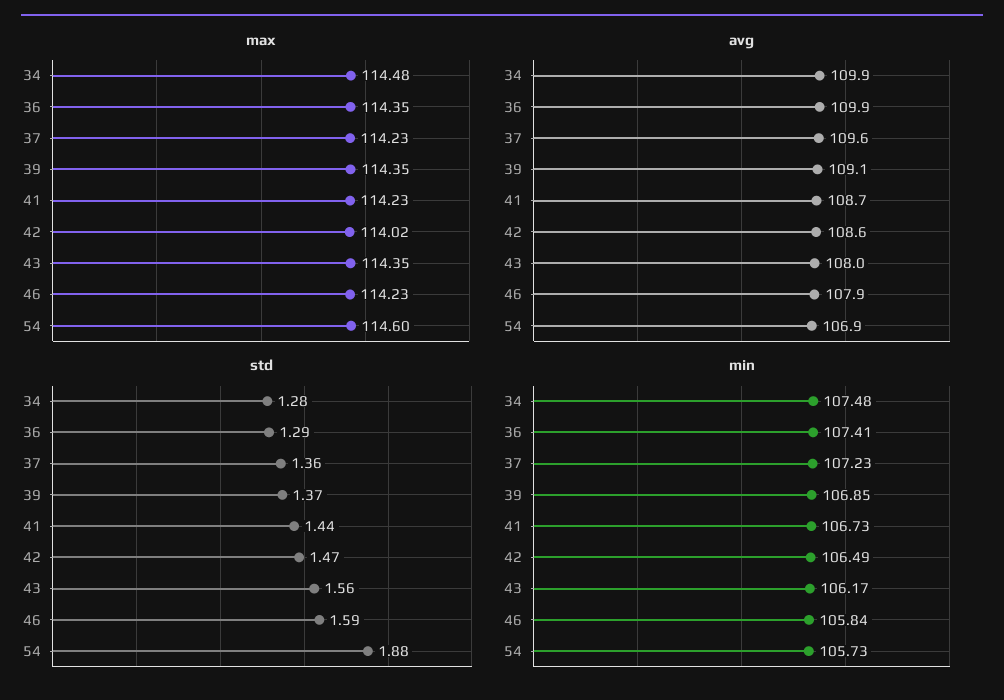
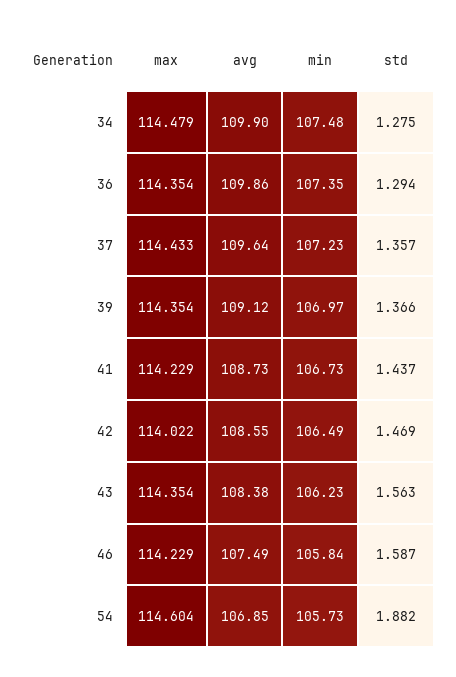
  {
    "max": {
      "34": 114.479,
      "36": 114.354,
-     "37": 114.23,
+     "37": 114.433,
      "39": 114.354,
      "41": 114.229,
      "42": 114.022,
      "43": 114.354,
      "46": 114.229,
      "54": 114.604
    },
    "avg": {
      "34": 109.9,
      "36": 109.86,
      "37": 109.64,
      "39": 109.12,
      "41": 108.73,
      "42": 108.55,
-     "43": 108,
+     "43": 108.38,
-     "46": 107.9,
+     "46": 107.49,
      "54": 106.85
    },
    "std": {
      "34": 1.275,
      "36": 1.294,
      "37": 1.357,
      "39": 1.366,
      "41": 1.437,
      "42": 1.469,
      "43": 1.563,
      "46": 1.587,
      "54": 1.882
    },
    "min": {
      "34": 107.48,
-     "36": 107.41,
+     "36": 107.35,
      "37": 107.23,
-     "39": 106.85,
+     "39": 106.97,
      "41": 106.73,
      "42": 106.49,
-     "43": 106.17,
+     "43": 106.23,
      "46": 105.84,
      "54": 105.73
    }
  }

